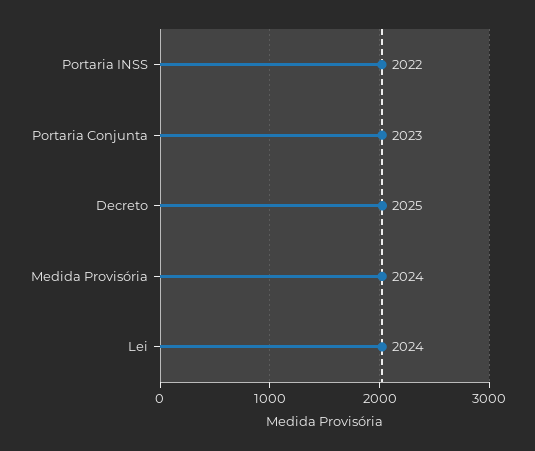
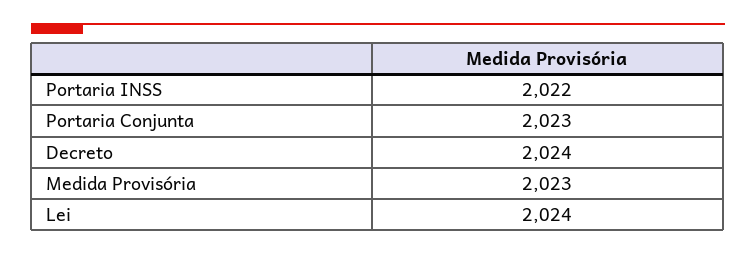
  {
    "Portaria INSS": 2022,
    "Portaria Conjunta": 2023,
-   "Decreto": 2025,
+   "Decreto": 2024,
-   "Medida Provisória": 2024,
+   "Medida Provisória": 2023,
    "Lei": 2024
  }

